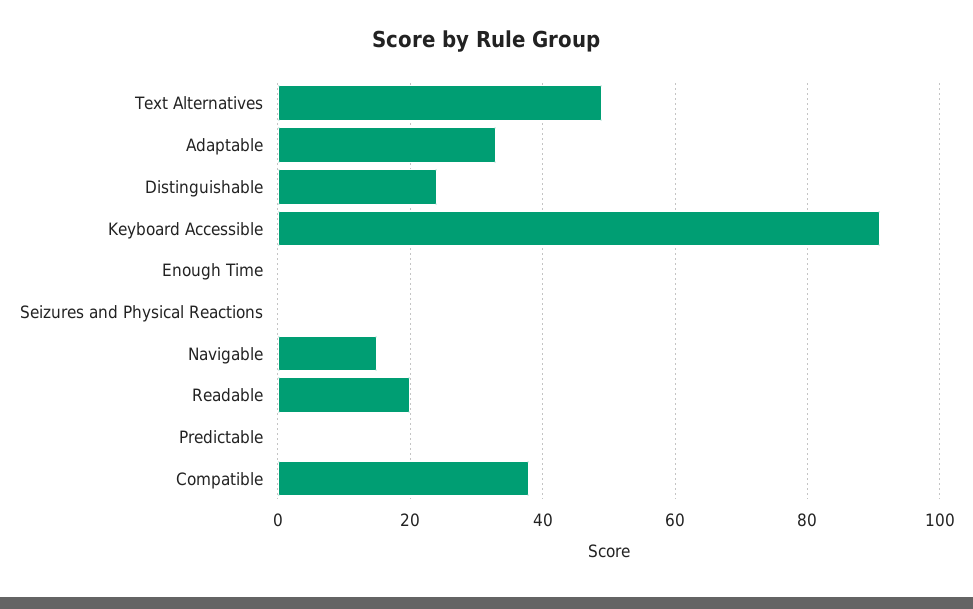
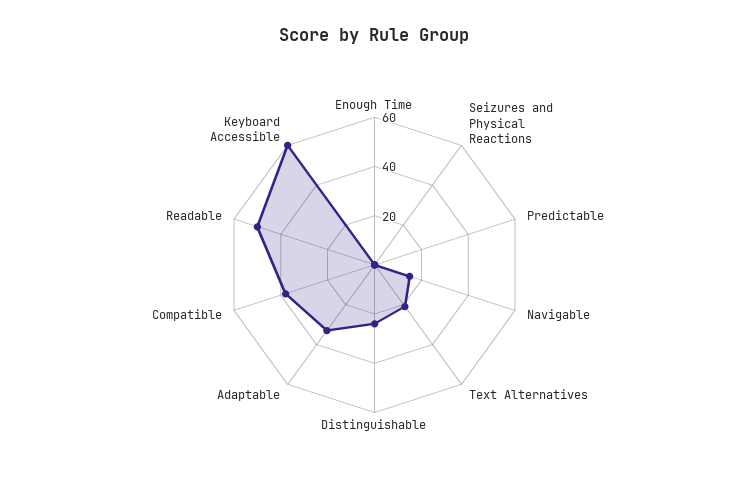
  {
-   "Text Alternatives": 50,
+   "Text Alternatives": 20,
    "Adaptable": 35,
    "Distinguishable": 25,
-   "Keyboard Accessible": 90,
+   "Keyboard Accessible": 60,
    "Enough Time": 0,
    "Seizures and Physical Reactions": 0,
    "Navigable": 15,
-   "Readable": 20,
+   "Readable": 50,
    "Predictable": 0,
    "Compatible": 40
  }

